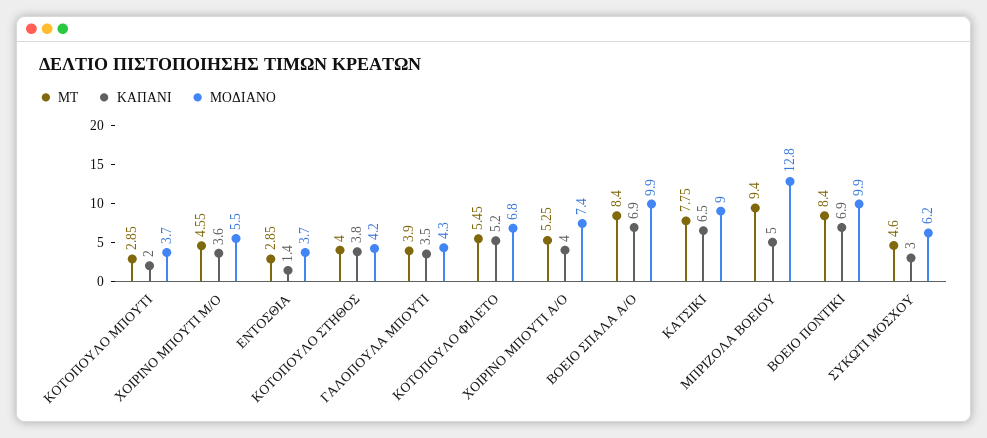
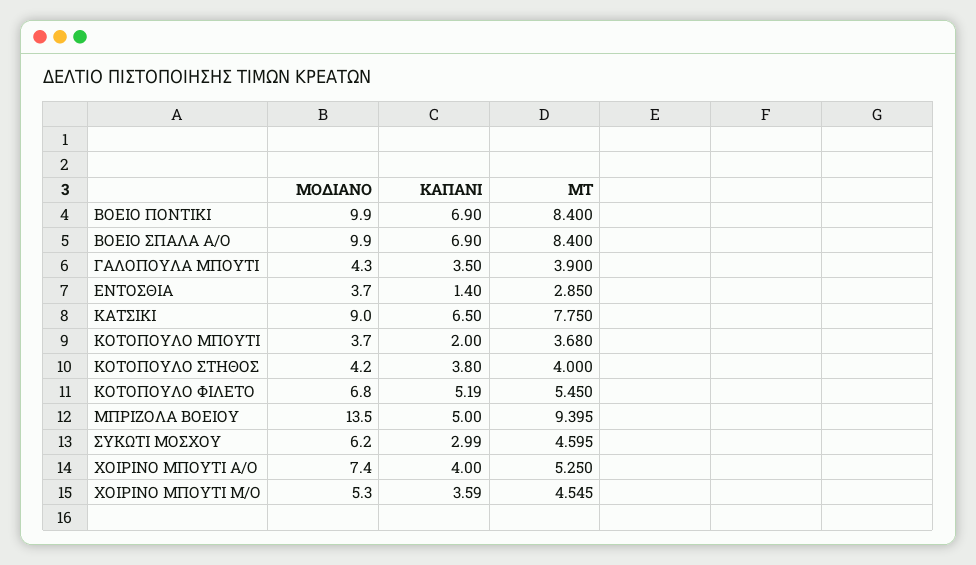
  {
    "ΜΤ": {
-     "ΚΟΤΟΠΟΥΛΟ ΜΠΟΥΤΙ": 2.85,
+     "ΚΟΤΟΠΟΥΛΟ ΜΠΟΥΤΙ": 3.68,
      "ΧΟΙΡΙΝΟ ΜΠΟΥΤΙ Μ/Ο": 4.545,
      "ΕΝΤΟΣΘΙΑ": 2.85,
      "ΚΟΤΟΠΟΥΛΟ ΣΤΗΘΟΣ": 4,
      "ΓΑΛΟΠΟΥΛΑ ΜΠΟΥΤΙ": 3.9,
      "ΚΟΤΟΠΟΥΛΟ ΦΙΛΕΤΟ": 5.45,
      "ΧΟΙΡΙΝΟ ΜΠΟΥΤΙ Α/Ο": 5.25,
      "ΒΟΕΙΟ ΣΠΑΛΑ Α/Ο": 8.4,
      "ΚΑΤΣΙΚΙ": 7.75,
      "ΜΠΡΙΖΟΛΑ ΒΟΕΙΟΥ": 9.395,
      "ΒΟΕΙΟ ΠΟΝΤΙΚΙ": 8.4,
      "ΣΥΚΩΤΙ ΜΟΣΧΟΥ": 4.595
    },
    "ΚΑΠΑΝΙ": {
      "ΚΟΤΟΠΟΥΛΟ ΜΠΟΥΤΙ": 2,
      "ΧΟΙΡΙΝΟ ΜΠΟΥΤΙ Μ/Ο": 3.59,
      "ΕΝΤΟΣΘΙΑ": 1.4,
      "ΚΟΤΟΠΟΥΛΟ ΣΤΗΘΟΣ": 3.8,
      "ΓΑΛΟΠΟΥΛΑ ΜΠΟΥΤΙ": 3.5,
      "ΚΟΤΟΠΟΥΛΟ ΦΙΛΕΤΟ": 5.19,
      "ΧΟΙΡΙΝΟ ΜΠΟΥΤΙ Α/Ο": 4,
      "ΒΟΕΙΟ ΣΠΑΛΑ Α/Ο": 6.9,
      "ΚΑΤΣΙΚΙ": 6.5,
      "ΜΠΡΙΖΟΛΑ ΒΟΕΙΟΥ": 5,
      "ΒΟΕΙΟ ΠΟΝΤΙΚΙ": 6.9,
      "ΣΥΚΩΤΙ ΜΟΣΧΟΥ": 2.99
    },
    "ΜΟΔΙΑΝΟ": {
      "ΚΟΤΟΠΟΥΛΟ ΜΠΟΥΤΙ": 3.7,
-     "ΧΟΙΡΙΝΟ ΜΠΟΥΤΙ Μ/Ο": 5.5,
+     "ΧΟΙΡΙΝΟ ΜΠΟΥΤΙ Μ/Ο": 5.3,
      "ΕΝΤΟΣΘΙΑ": 3.7,
      "ΚΟΤΟΠΟΥΛΟ ΣΤΗΘΟΣ": 4.2,
      "ΓΑΛΟΠΟΥΛΑ ΜΠΟΥΤΙ": 4.3,
      "ΚΟΤΟΠΟΥΛΟ ΦΙΛΕΤΟ": 6.8,
      "ΧΟΙΡΙΝΟ ΜΠΟΥΤΙ Α/Ο": 7.4,
      "ΒΟΕΙΟ ΣΠΑΛΑ Α/Ο": 9.9,
      "ΚΑΤΣΙΚΙ": 9,
-     "ΜΠΡΙΖΟΛΑ ΒΟΕΙΟΥ": 12.8,
+     "ΜΠΡΙΖΟΛΑ ΒΟΕΙΟΥ": 13.5,
      "ΒΟΕΙΟ ΠΟΝΤΙΚΙ": 9.9,
      "ΣΥΚΩΤΙ ΜΟΣΧΟΥ": 6.2
    }
  }

